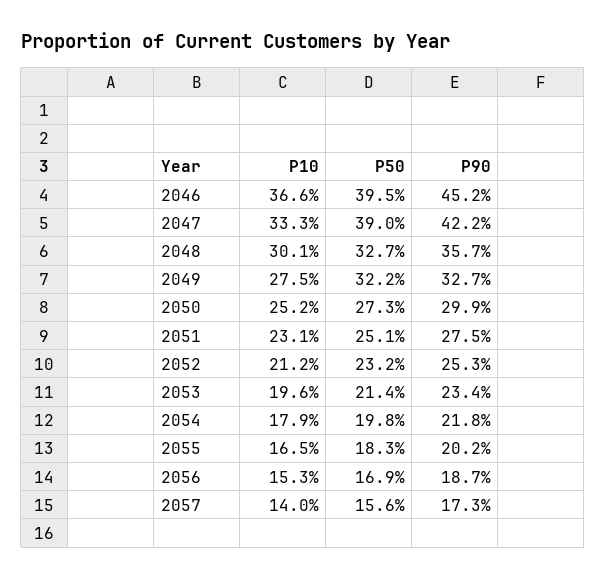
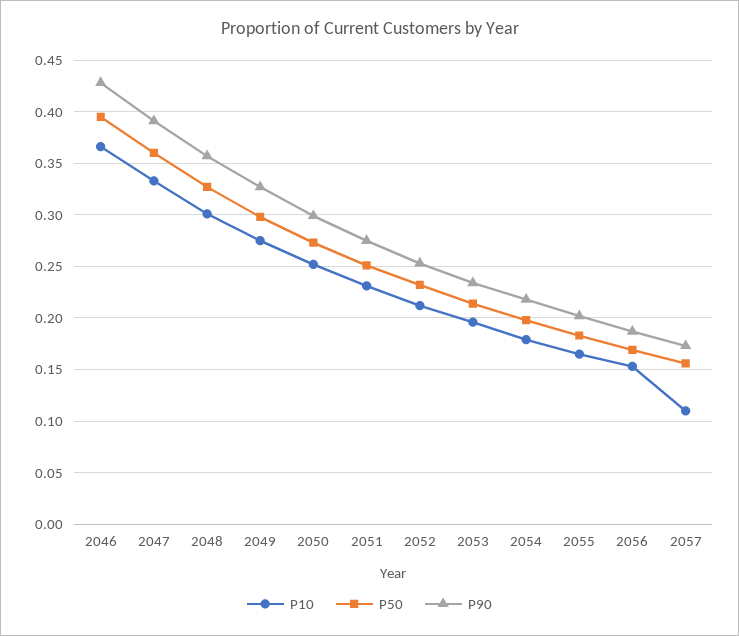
  {
    "P10": {
      "2046": 0.366,
      "2047": 0.333,
      "2048": 0.301,
      "2049": 0.275,
      "2050": 0.252,
      "2051": 0.231,
      "2052": 0.212,
      "2053": 0.196,
      "2054": 0.179,
      "2055": 0.165,
      "2056": 0.153,
-     "2057": 0.14
+     "2057": 0.11
    },
    "P50": {
      "2046": 0.395,
-     "2047": 0.39,
+     "2047": 0.36,
      "2048": 0.327,
-     "2049": 0.322,
+     "2049": 0.3,
      "2050": 0.273,
      "2051": 0.251,
      "2052": 0.232,
      "2053": 0.214,
      "2054": 0.198,
      "2055": 0.183,
      "2056": 0.169,
      "2057": 0.156
    },
    "P90": {
-     "2046": 0.452,
+     "2046": 0.43,
-     "2047": 0.422,
+     "2047": 0.39,
      "2048": 0.357,
      "2049": 0.327,
      "2050": 0.299,
      "2051": 0.275,
      "2052": 0.253,
      "2053": 0.234,
      "2054": 0.218,
      "2055": 0.202,
      "2056": 0.187,
      "2057": 0.173
    }
  }

